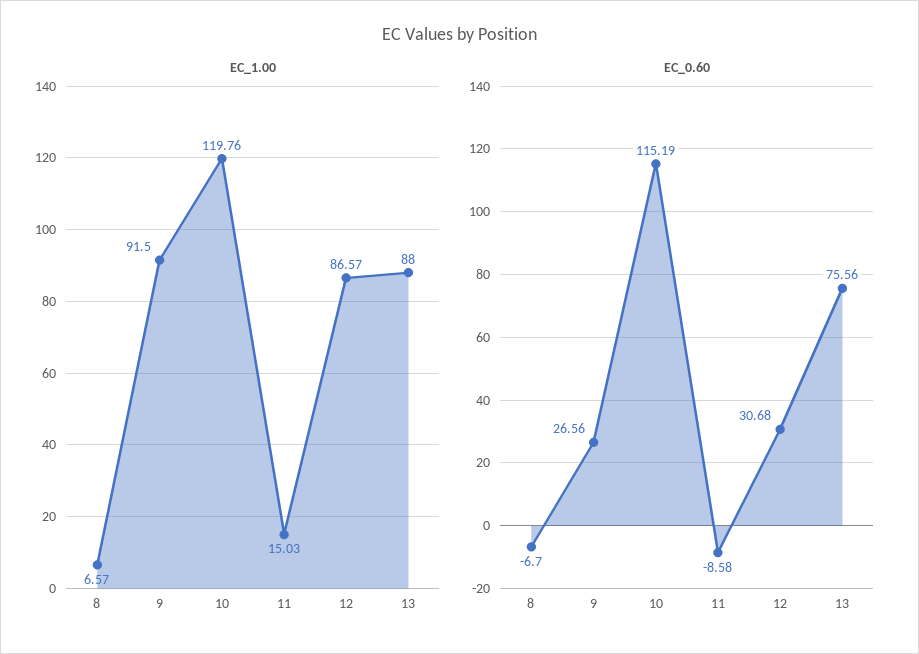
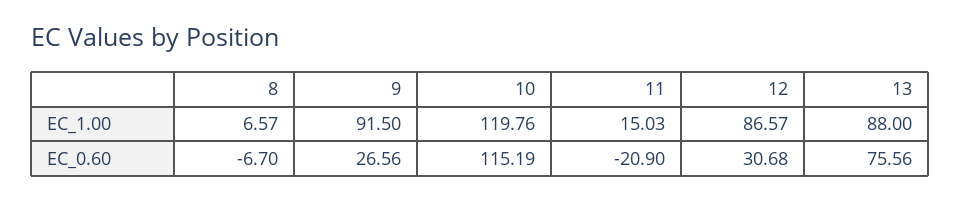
  {
    "EC_1.00": {
      "8": 6.57,
      "9": 91.5,
      "10": 119.76,
      "11": 15.03,
      "12": 86.57,
      "13": 88
    },
    "EC_0.60": {
      "8": -6.7,
      "9": 26.56,
      "10": 115.19,
-     "11": -8.58,
+     "11": -20.9,
      "12": 30.68,
      "13": 75.56
    }
  }

